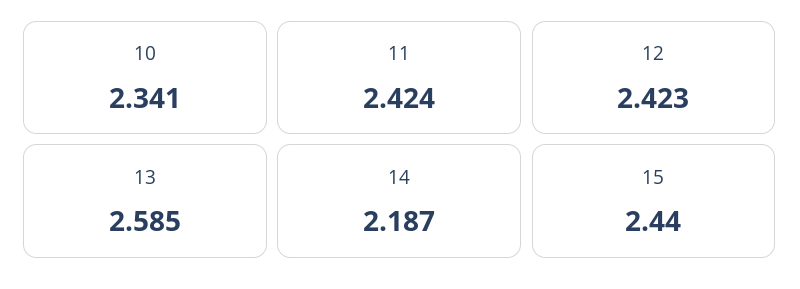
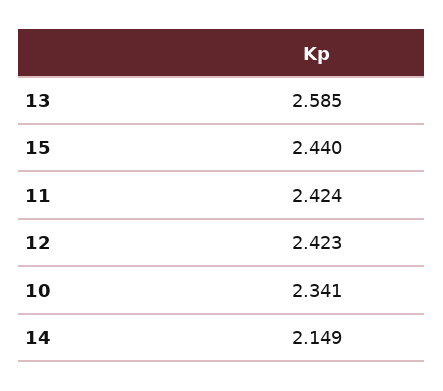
  {
    "10": 2.341,
    "11": 2.424,
    "12": 2.423,
    "13": 2.585,
-   "14": 2.187,
+   "14": 2.149,
    "15": 2.44
  }

